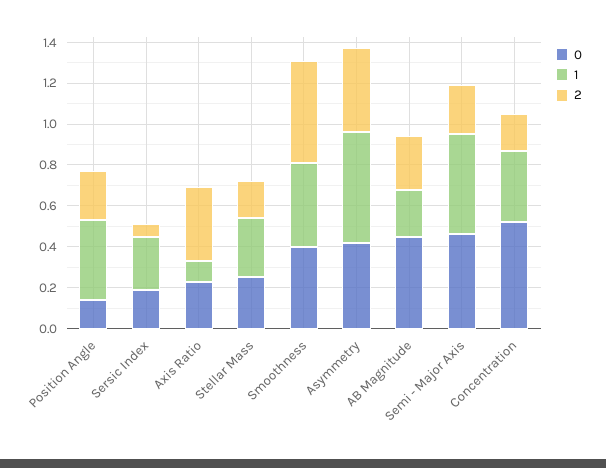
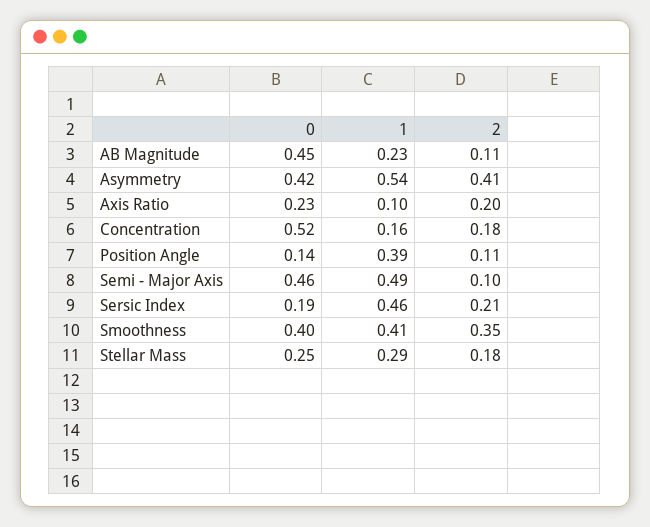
  {
    "0": {
      "Position Angle": 0.14,
      "Sersic Index": 0.19,
      "Axis Ratio": 0.23,
      "Stellar Mass": 0.25,
      "Smoothness": 0.4,
      "Asymmetry": 0.42,
      "AB Magnitude": 0.45,
      "Semi - Major Axis": 0.46,
      "Concentration": 0.52
    },
    "1": {
      "Position Angle": 0.39,
-     "Sersic Index": 0.25,
+     "Sersic Index": 0.46,
      "Axis Ratio": 0.1,
      "Stellar Mass": 0.29,
      "Smoothness": 0.41,
      "Asymmetry": 0.54,
      "AB Magnitude": 0.23,
      "Semi - Major Axis": 0.49,
-     "Concentration": 0.35
+     "Concentration": 0.16
    },
    "2": {
-     "Position Angle": 0.25,
+     "Position Angle": 0.11,
-     "Sersic Index": 0.05,
+     "Sersic Index": 0.21,
-     "Axis Ratio": 0.35,
+     "Axis Ratio": 0.2,
      "Stellar Mass": 0.18,
-     "Smoothness": 0.5,
+     "Smoothness": 0.35,
      "Asymmetry": 0.41,
-     "AB Magnitude": 0.25,
+     "AB Magnitude": 0.11,
-     "Semi - Major Axis": 0.25,
+     "Semi - Major Axis": 0.1,
      "Concentration": 0.18
    }
  }

